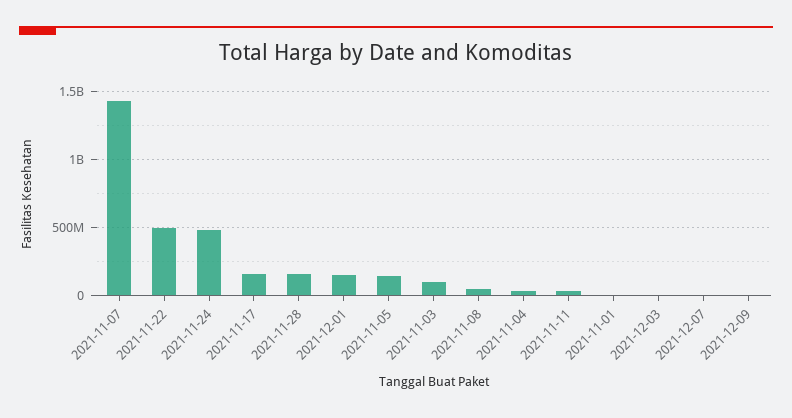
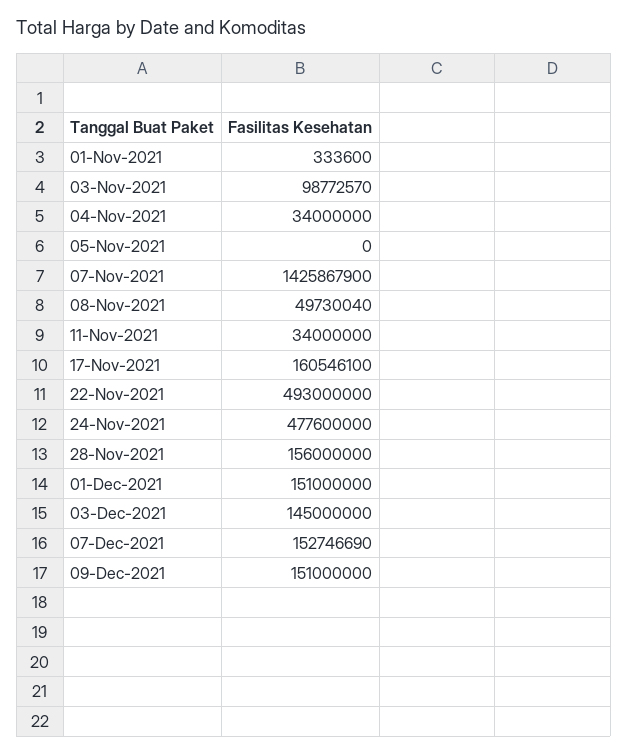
  {
    "2021-11-07": 1425867900,
    "2021-11-22": 493000000,
    "2021-11-24": 477600000,
    "2021-11-17": 160546100,
    "2021-11-28": 156000000,
    "2021-12-01": 151000000,
-   "2021-11-05": 150000000,
+   "2021-11-05": 0,
    "2021-11-03": 98772570,
    "2021-11-08": 49730040,
    "2021-11-04": 34000000,
    "2021-11-11": 34000000,
    "2021-11-01": 333600,
-   "2021-12-03": 0,
+   "2021-12-03": 145000000,
-   "2021-12-07": 0,
+   "2021-12-07": 152746690,
-   "2021-12-09": 0
+   "2021-12-09": 151000000
  }

